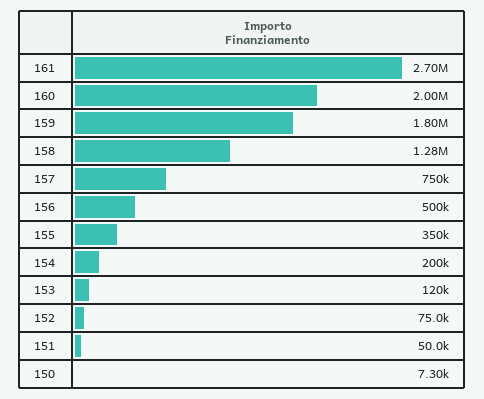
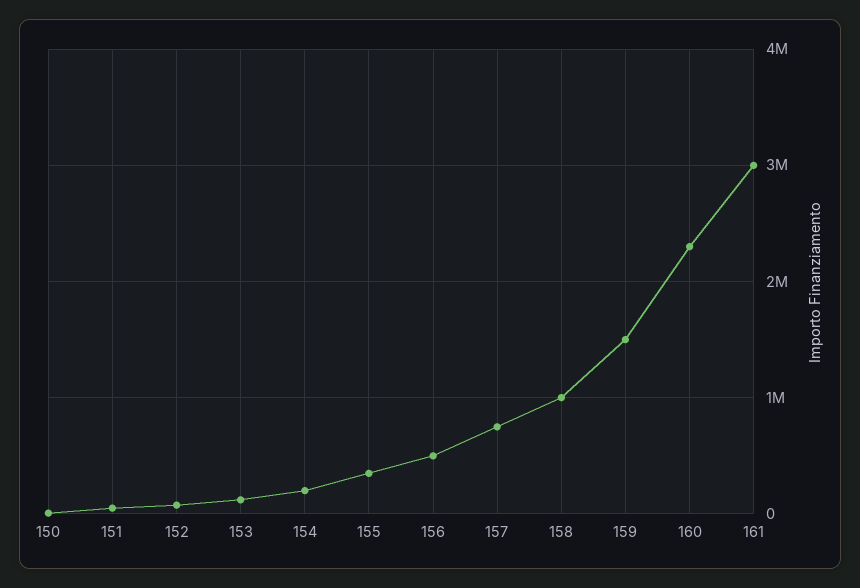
  {
-   "161": 2700000,
+   "161": 3000000,
-   "160": 2000000,
+   "160": 2300000,
-   "159": 1800000,
+   "159": 1500000,
-   "158": 1280000,
+   "158": 1000000,
    "157": 750000,
    "156": 500000,
    "155": 350000,
    "154": 200000,
    "153": 120000,
    "152": 75000,
    "151": 50000,
    "150": 7300
  }

